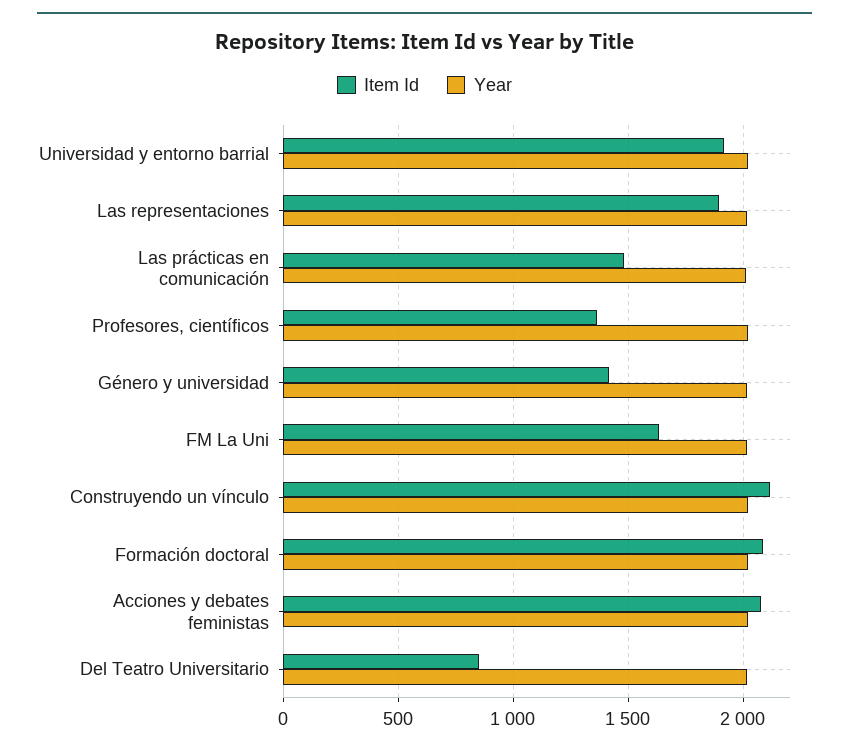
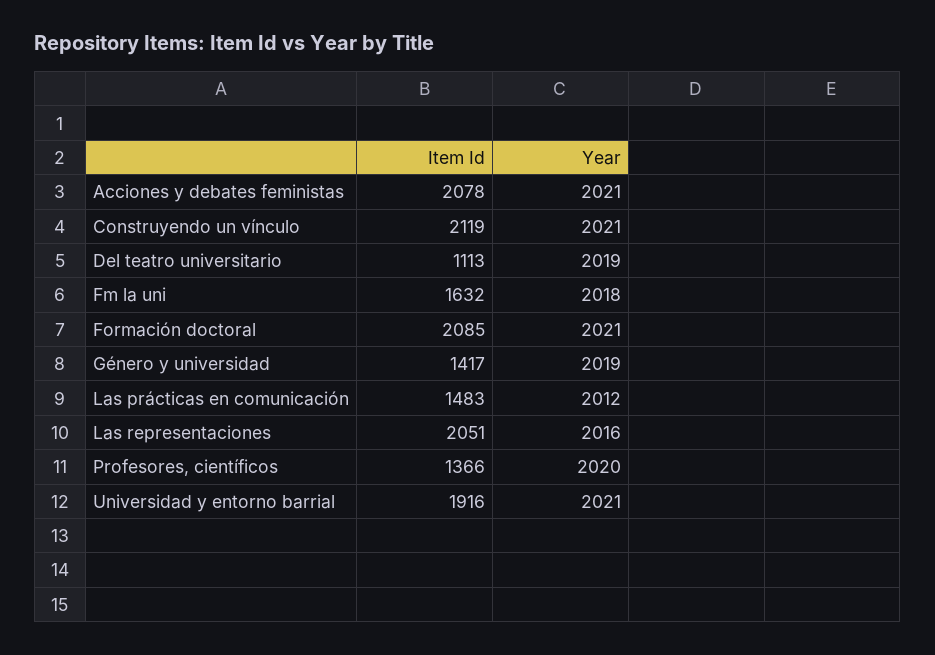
  {
    "Item Id": {
      "Universidad y entorno barrial": 1916,
-     "Las representaciones": 1900,
+     "Las representaciones": 2051,
      "Las prácticas en comunicación": 1483,
      "Profesores, científicos": 1366,
      "Género y universidad": 1417,
      "FM La Uni": 1632,
      "Construyendo un vínculo": 2119,
      "Formación doctoral": 2085,
      "Acciones y debates feministas": 2078,
-     "Del Teatro Universitario": 850
+     "Del Teatro Universitario": 1113
    },
    "Year": {
      "Universidad y entorno barrial": 2021,
      "Las representaciones": 2016,
      "Las prácticas en comunicación": 2012,
      "Profesores, científicos": 2020,
      "Género y universidad": 2019,
      "FM La Uni": 2018,
      "Construyendo un vínculo": 2021,
      "Formación doctoral": 2021,
      "Acciones y debates feministas": 2021,
      "Del Teatro Universitario": 2019
    }
  }

